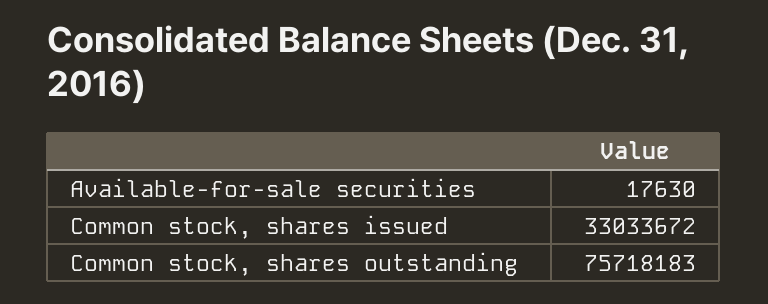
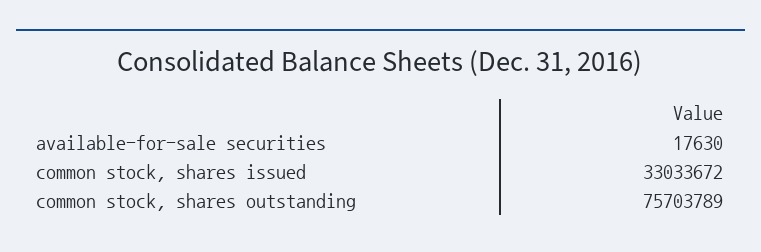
  {
    "Available-for-sale securities": 17630,
    "Common stock, shares issued": 33033672,
-   "Common stock, shares outstanding": 75718183
+   "Common stock, shares outstanding": 75703789
  }

